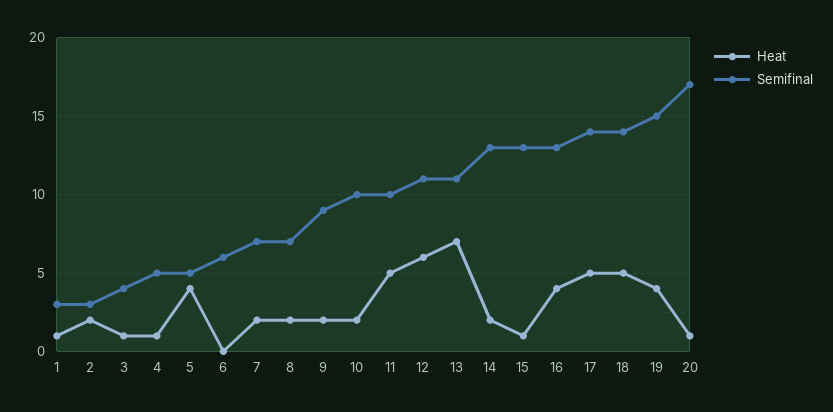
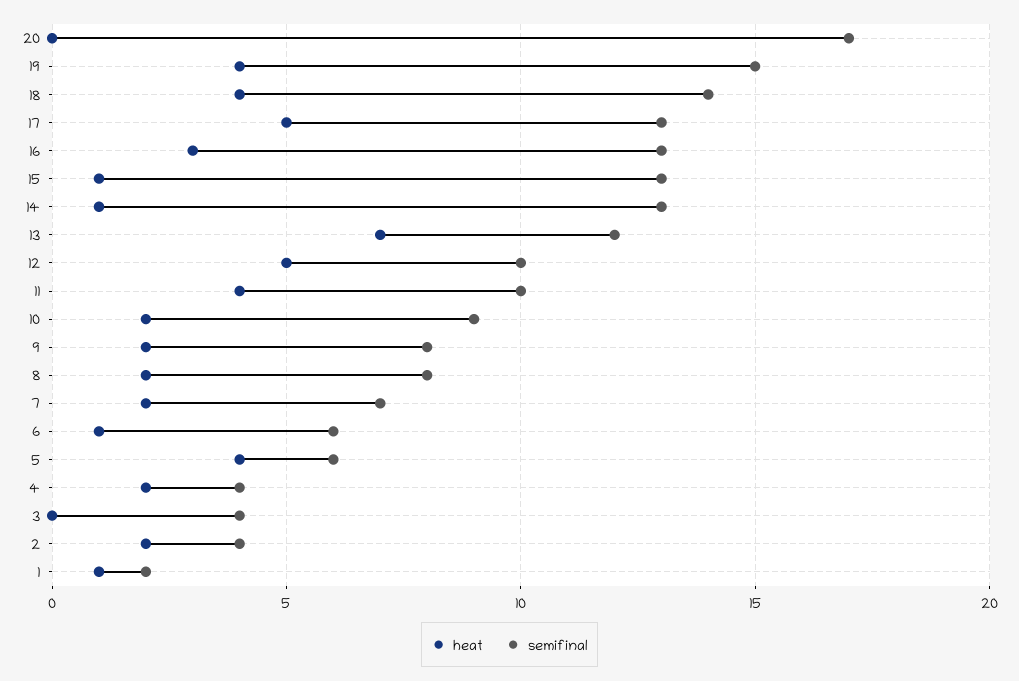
  {
    "Heat": {
      "1": 1,
      "2": 2,
-     "3": 1,
+     "3": 0,
-     "4": 1,
+     "4": 2,
      "5": 4,
-     "6": 0,
+     "6": 1,
      "7": 2,
      "8": 2,
      "9": 2,
      "10": 2,
-     "11": 5,
+     "11": 4,
-     "12": 6,
+     "12": 5,
      "13": 7,
-     "14": 2,
+     "14": 1,
      "15": 1,
-     "16": 4,
+     "16": 3,
      "17": 5,
-     "18": 5,
+     "18": 4,
      "19": 4,
-     "20": 1
+     "20": 0
    },
    "Semifinal": {
-     "1": 3,
+     "1": 2,
-     "2": 3,
+     "2": 4,
      "3": 4,
-     "4": 5,
+     "4": 4,
-     "5": 5,
+     "5": 6,
      "6": 6,
      "7": 7,
-     "8": 7,
+     "8": 8,
-     "9": 9,
+     "9": 8,
-     "10": 10,
+     "10": 9,
      "11": 10,
-     "12": 11,
+     "12": 10,
-     "13": 11,
+     "13": 12,
      "14": 13,
      "15": 13,
      "16": 13,
-     "17": 14,
+     "17": 13,
      "18": 14,
      "19": 15,
      "20": 17
    }
  }

